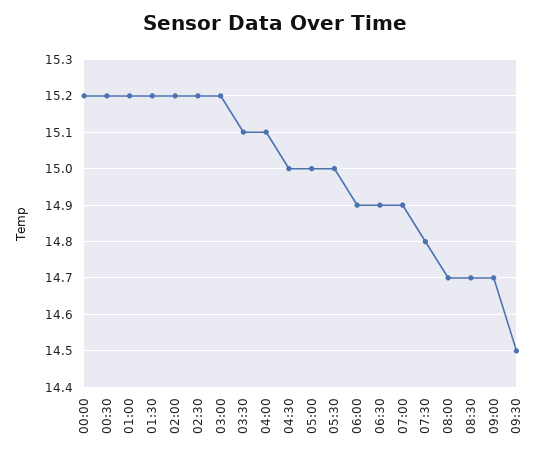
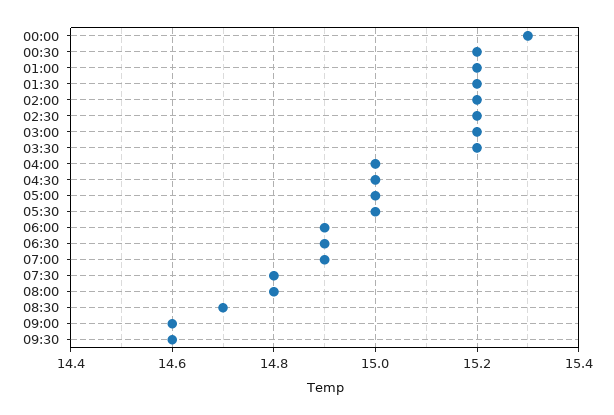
  {
-   "00:00": 15.2,
+   "00:00": 15.3,
    "00:30": 15.2,
    "01:00": 15.2,
    "01:30": 15.2,
    "02:00": 15.2,
    "02:30": 15.2,
    "03:00": 15.2,
-   "03:30": 15.1,
+   "03:30": 15.2,
-   "04:00": 15.1,
+   "04:00": 15,
    "04:30": 15,
    "05:00": 15,
    "05:30": 15,
    "06:00": 14.9,
    "06:30": 14.9,
    "07:00": 14.9,
    "07:30": 14.8,
-   "08:00": 14.7,
+   "08:00": 14.8,
    "08:30": 14.7,
-   "09:00": 14.7,
+   "09:00": 14.6,
-   "09:30": 14.5
+   "09:30": 14.6
  }

